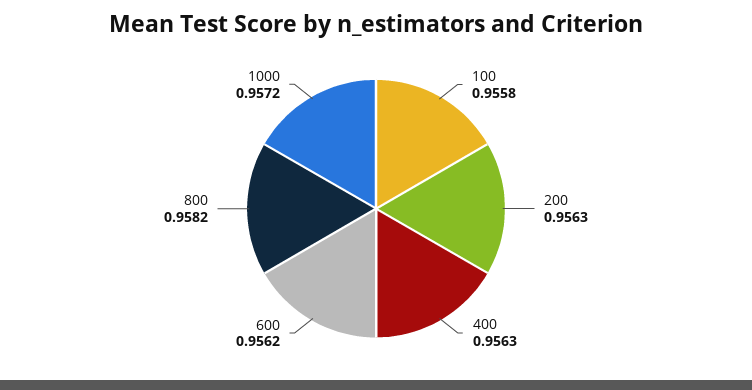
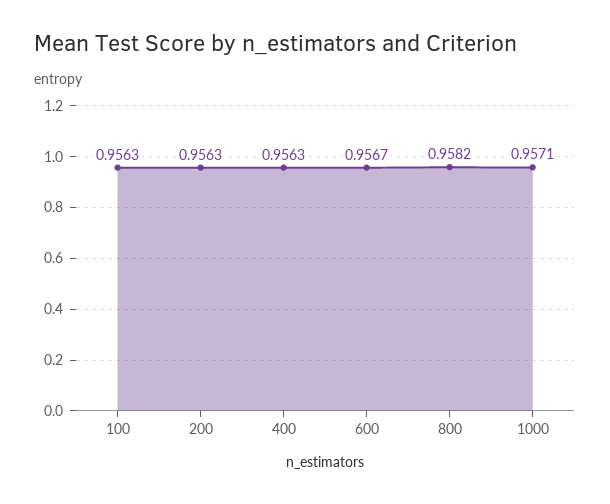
  {
-   "100": 0.9558,
+   "100": 0.9563,
    "200": 0.9563,
    "400": 0.9563,
-   "600": 0.9562,
+   "600": 0.9567,
    "800": 0.9582,
-   "1000": 0.9572
+   "1000": 0.9571
  }

